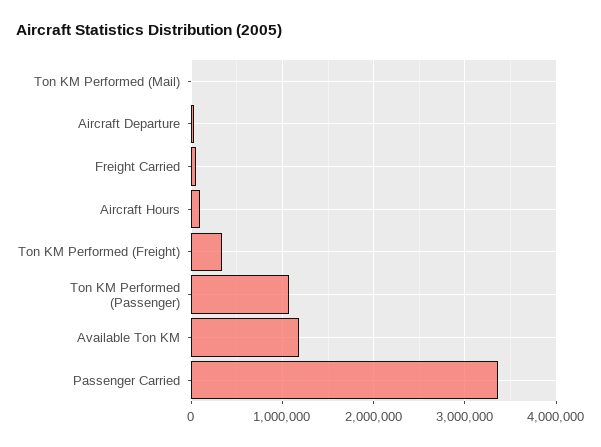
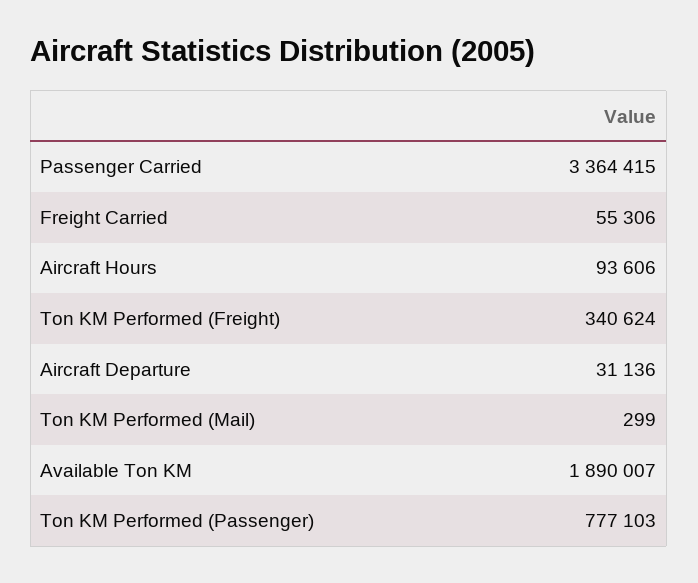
  {
    "Ton KM Performed (Mail)": 299,
    "Aircraft Departure": 31136,
    "Freight Carried": 55306,
    "Aircraft Hours": 93606,
    "Ton KM Performed (Freight)": 340624,
-   "Ton KM Performed (Passenger)": 1100000,
+   "Ton KM Performed (Passenger)": 777103,
-   "Available Ton KM": 1200000,
+   "Available Ton KM": 1890007,
    "Passenger Carried": 3364415
  }

